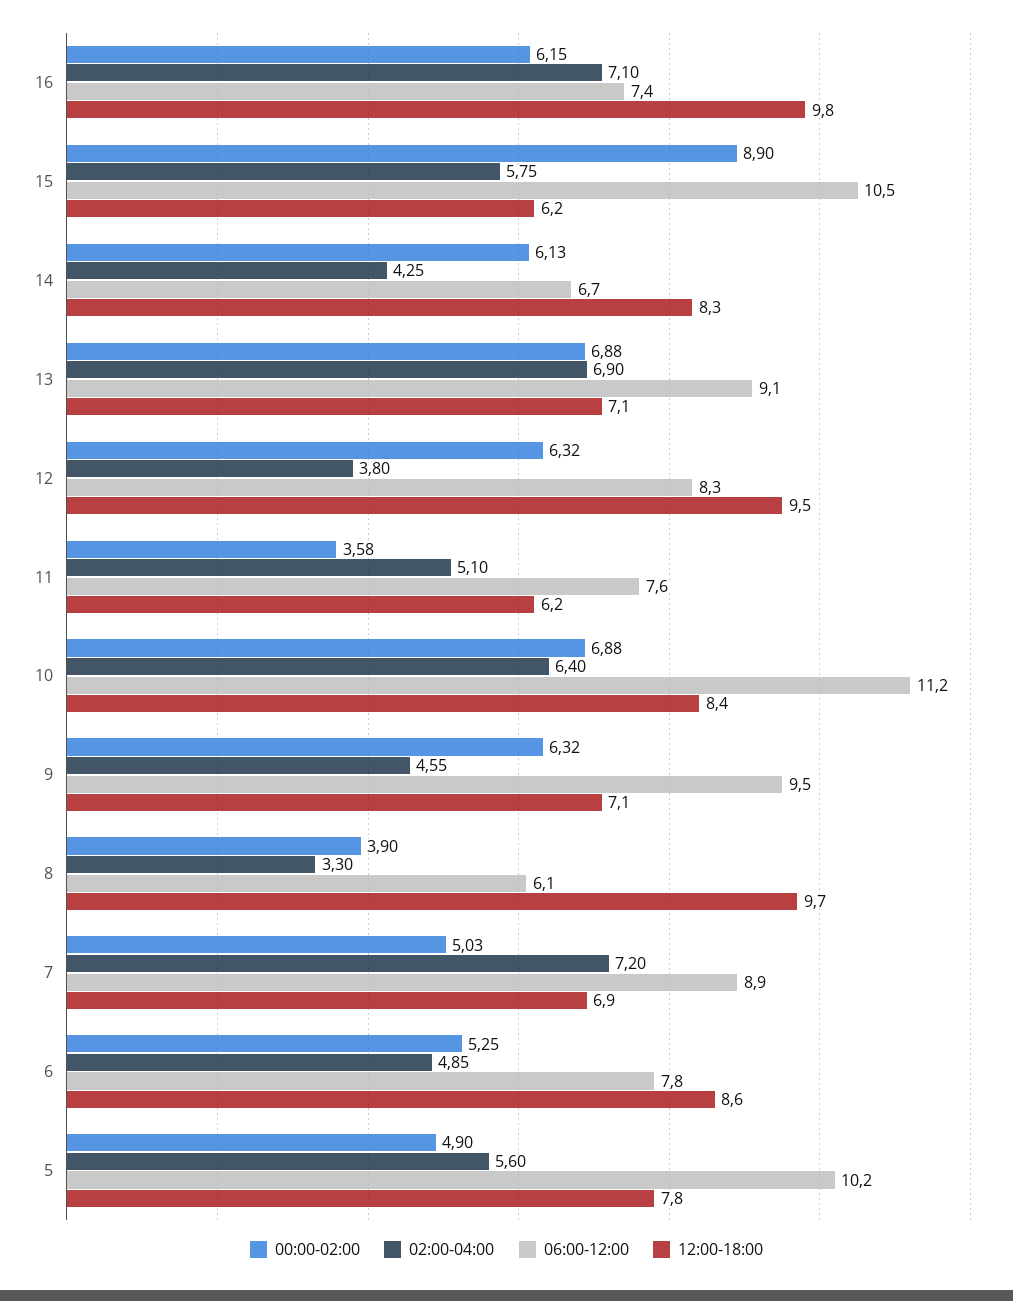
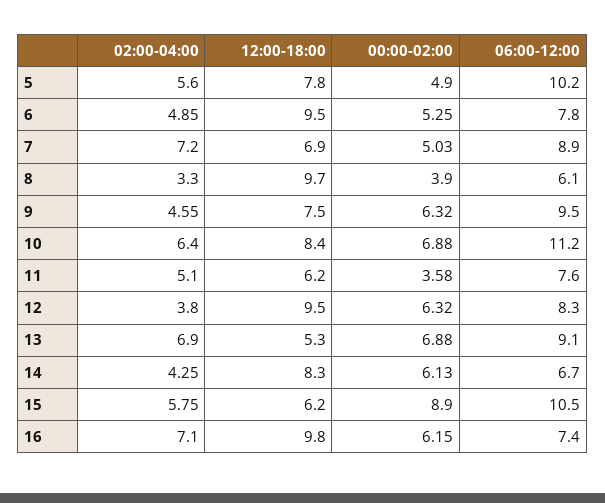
  {
    "00:00-02:00": {
      "16": 6.15,
      "15": 8.9,
      "14": 6.13,
      "13": 6.88,
      "12": 6.32,
      "11": 3.58,
      "10": 6.88,
      "9": 6.32,
      "8": 3.9,
      "7": 5.03,
      "6": 5.25,
      "5": 4.9
    },
    "02:00-04:00": {
      "16": 7.1,
      "15": 5.75,
      "14": 4.25,
      "13": 6.9,
      "12": 3.8,
      "11": 5.1,
      "10": 6.4,
      "9": 4.55,
      "8": 3.3,
      "7": 7.2,
      "6": 4.85,
      "5": 5.6
    },
    "06:00-12:00": {
      "16": 7.4,
      "15": 10.5,
      "14": 6.7,
      "13": 9.1,
      "12": 8.3,
      "11": 7.6,
      "10": 11.2,
      "9": 9.5,
      "8": 6.1,
      "7": 8.9,
      "6": 7.8,
      "5": 10.2
    },
    "12:00-18:00": {
      "16": 9.8,
      "15": 6.2,
      "14": 8.3,
-     "13": 7.1,
+     "13": 5.3,
      "12": 9.5,
      "11": 6.2,
      "10": 8.4,
-     "9": 7.1,
+     "9": 7.5,
      "8": 9.7,
      "7": 6.9,
-     "6": 8.6,
+     "6": 9.5,
      "5": 7.8
    }
  }

